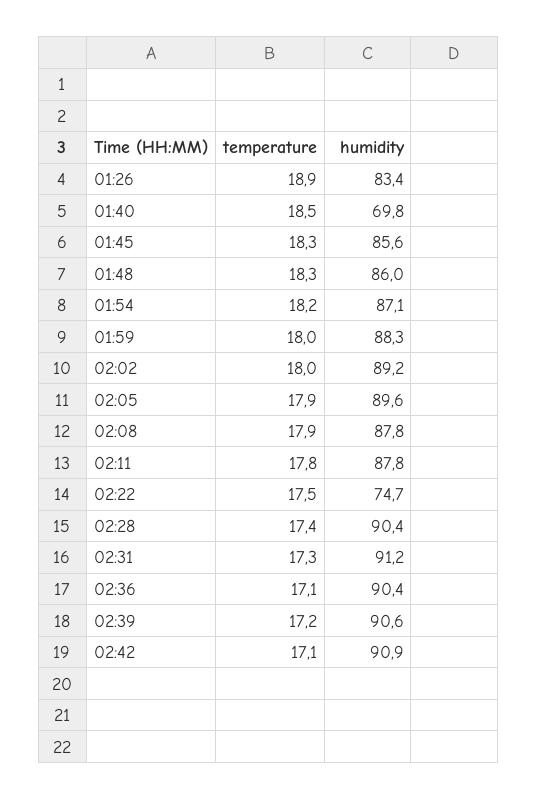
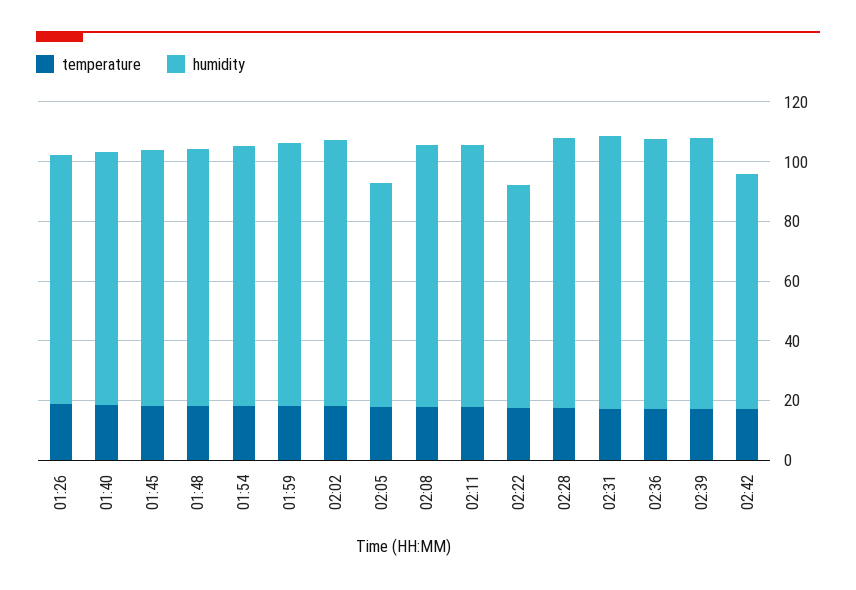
  {
    "temperature": {
      "01:26": 18.9,
      "01:40": 18.5,
      "01:45": 18.3,
      "01:48": 18.3,
      "01:54": 18.2,
      "01:59": 18,
      "02:02": 18,
      "02:05": 17.9,
      "02:08": 17.9,
      "02:11": 17.8,
      "02:22": 17.5,
      "02:28": 17.4,
      "02:31": 17.3,
      "02:36": 17.1,
      "02:39": 17.2,
      "02:42": 17.1
    },
    "humidity": {
      "01:26": 83.4,
-     "01:40": 69.8,
+     "01:40": 85,
      "01:45": 85.6,
      "01:48": 86,
      "01:54": 87.1,
      "01:59": 88.3,
      "02:02": 89.2,
-     "02:05": 89.6,
+     "02:05": 75,
      "02:08": 87.8,
      "02:11": 87.8,
      "02:22": 74.7,
      "02:28": 90.4,
      "02:31": 91.2,
      "02:36": 90.4,
      "02:39": 90.6,
-     "02:42": 90.9
+     "02:42": 80
    }
  }

